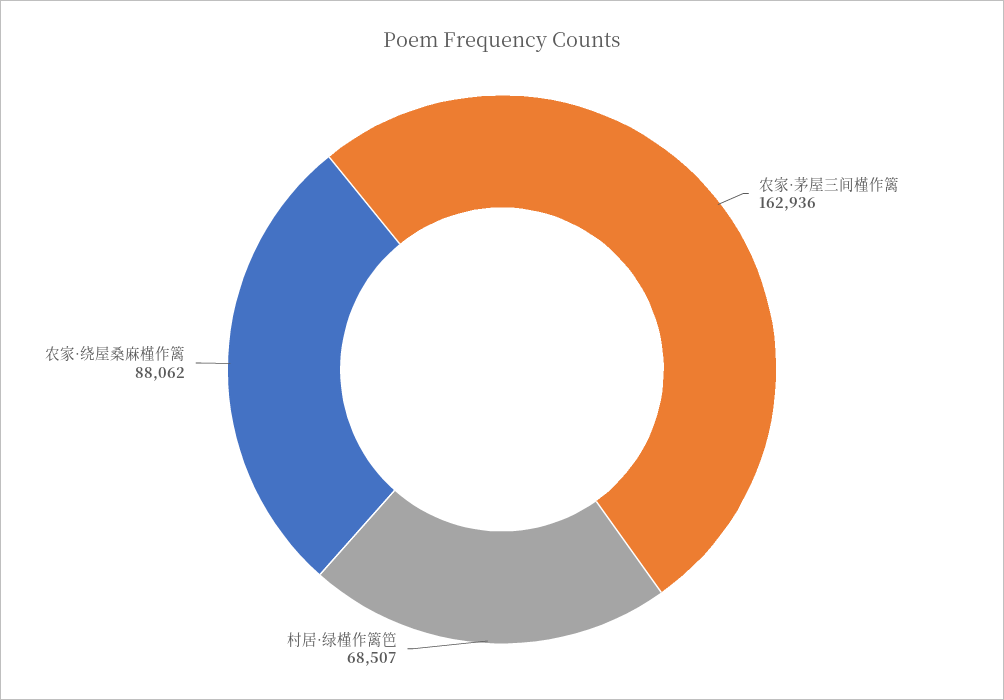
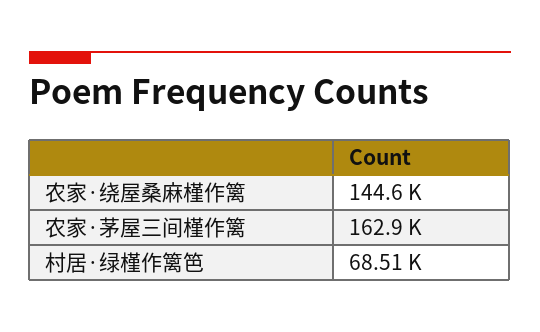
  {
    "农家·茅屋三间槿作篱": 162936,
    "村居·绿槿作篱笆": 68507,
-   "农家·绕屋桑麻槿作篱": 88062
+   "农家·绕屋桑麻槿作篱": 144600
  }

